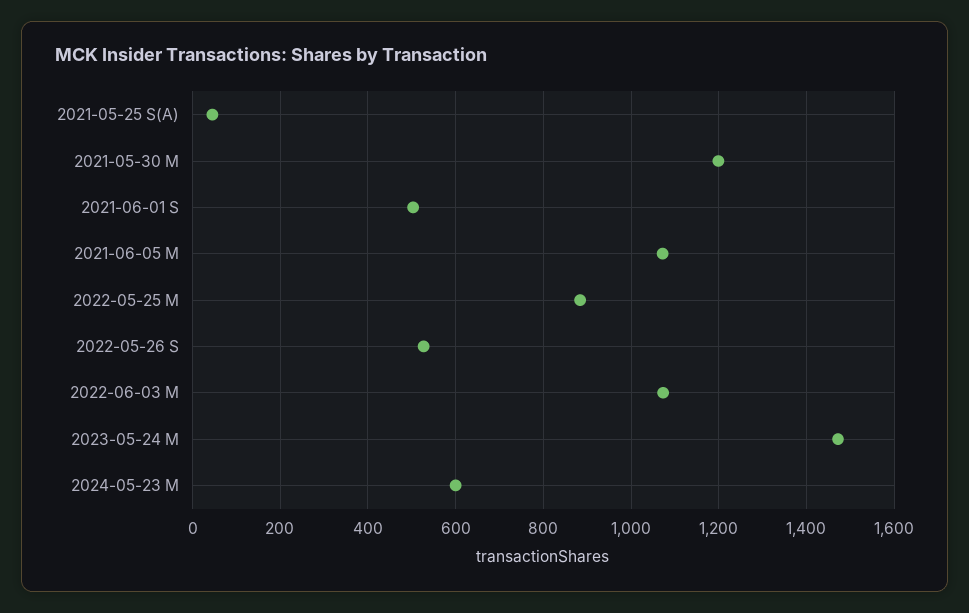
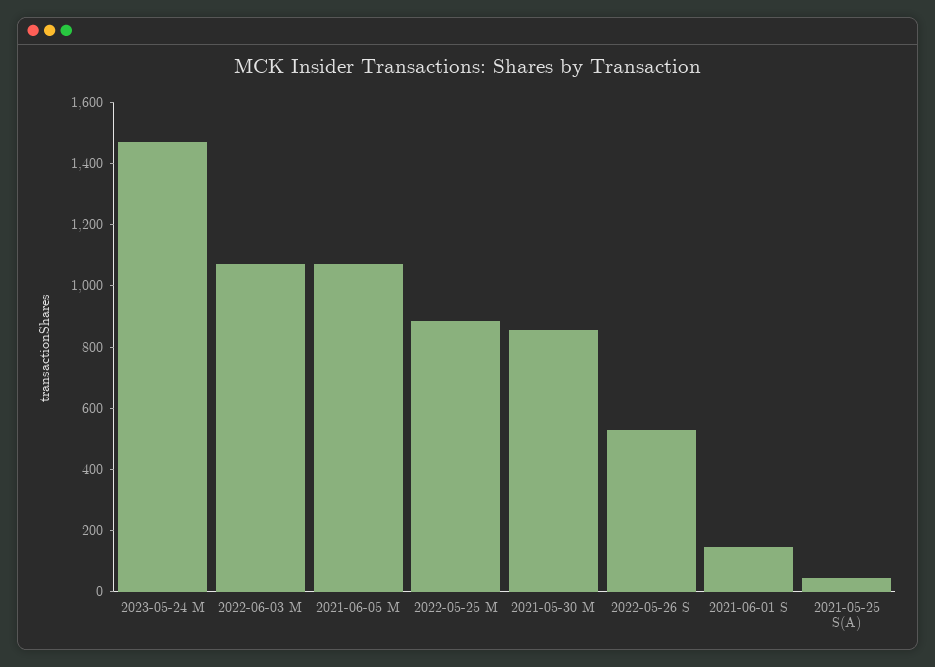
  {
    "2021-05-25 S(A)": 40,
-   "2021-05-30 M": 1200,
+   "2021-05-30 M": 850,
-   "2021-06-01 S": 500,
+   "2021-06-01 S": 150,
    "2021-06-05 M": 1080,
    "2022-05-25 M": 880,
    "2022-05-26 S": 520,
    "2022-06-03 M": 1080,
-   "2023-05-24 M": 1480,
+   "2023-05-24 M": 1480
-   "2024-05-23 M": 600
  }

